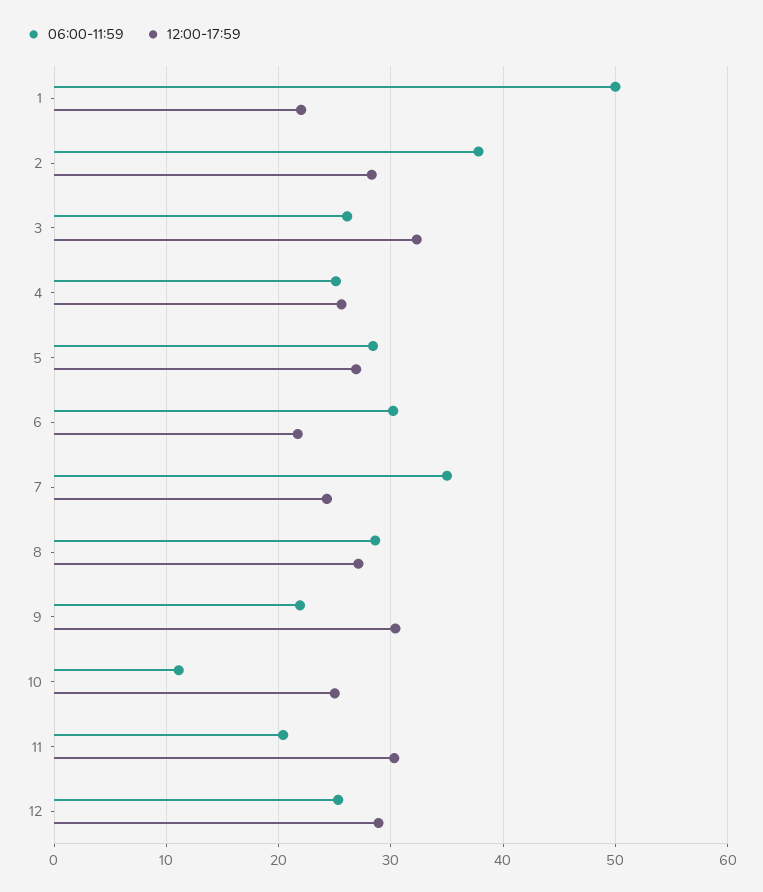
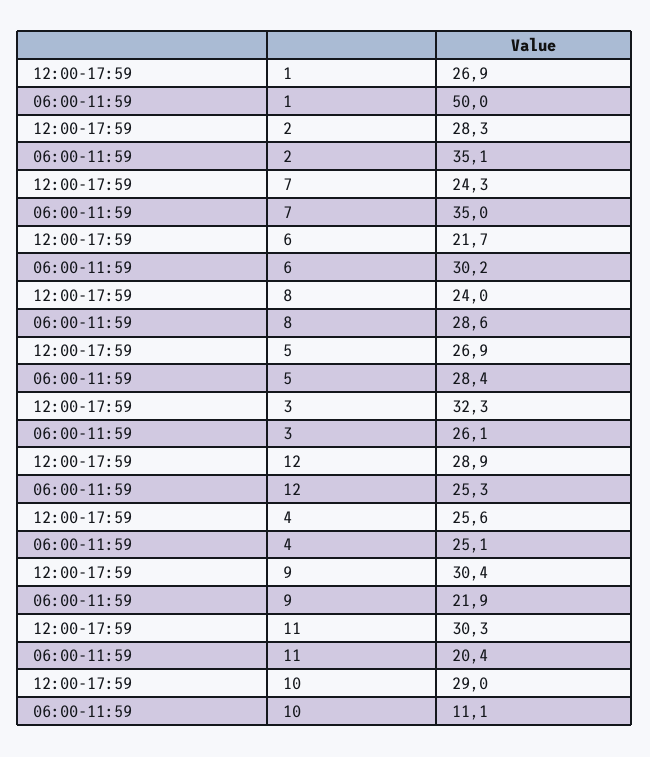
  {
    "06:00-11:59": {
      "1": 50,
-     "2": 38,
+     "2": 35.1,
      "3": 26.1,
      "4": 25.1,
      "5": 28.4,
      "6": 30.2,
      "7": 35,
      "8": 28.6,
      "9": 21.9,
      "10": 11.1,
      "11": 20.4,
      "12": 25.3
    },
    "12:00-17:59": {
-     "1": 22,
+     "1": 26.9,
      "2": 28.3,
      "3": 32.3,
      "4": 25.6,
      "5": 26.9,
      "6": 21.7,
      "7": 24.3,
-     "8": 27,
+     "8": 24,
      "9": 30.4,
-     "10": 25,
+     "10": 29,
      "11": 30.3,
      "12": 28.9
    }
  }

